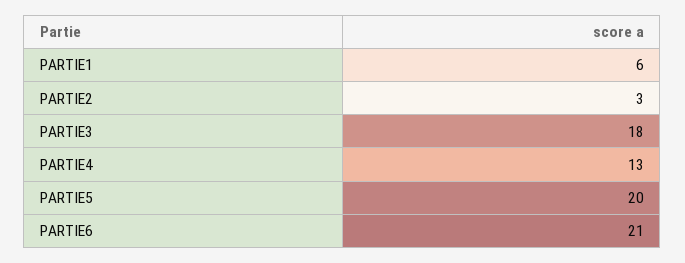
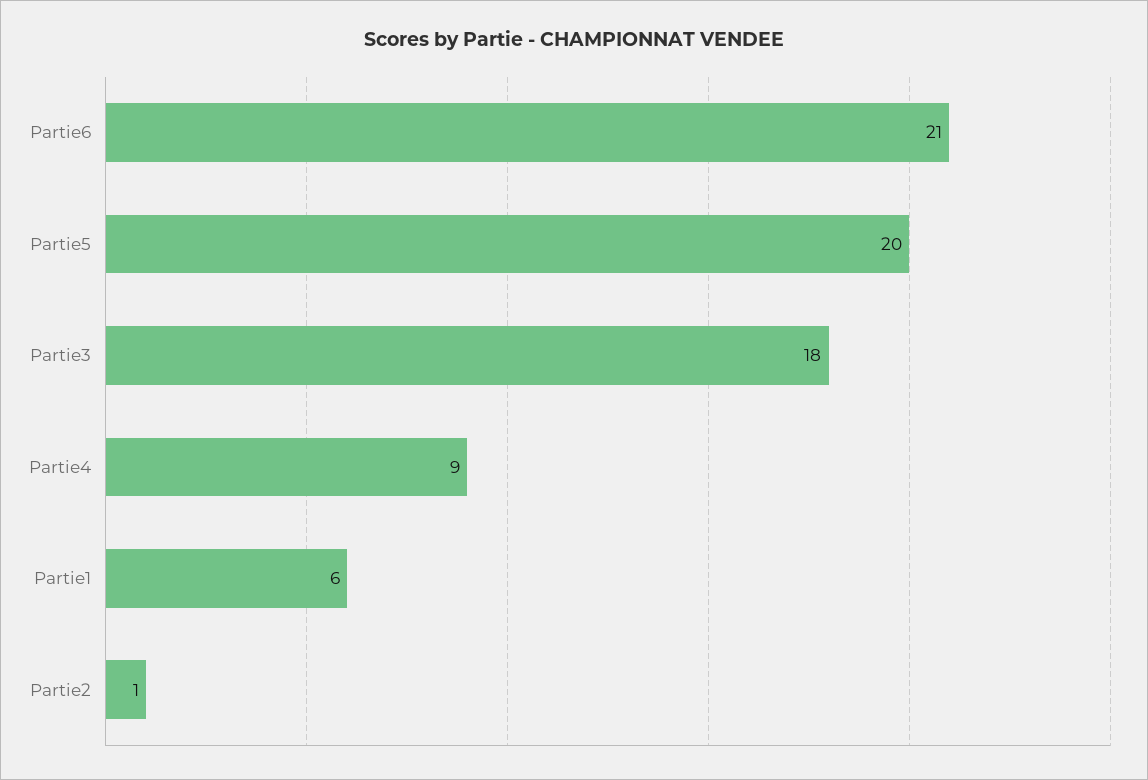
  {
    "PARTIE1": 6,
-   "PARTIE2": 3,
+   "PARTIE2": 1,
    "PARTIE3": 18,
-   "PARTIE4": 13,
+   "PARTIE4": 9,
    "PARTIE5": 20,
    "PARTIE6": 21
  }

